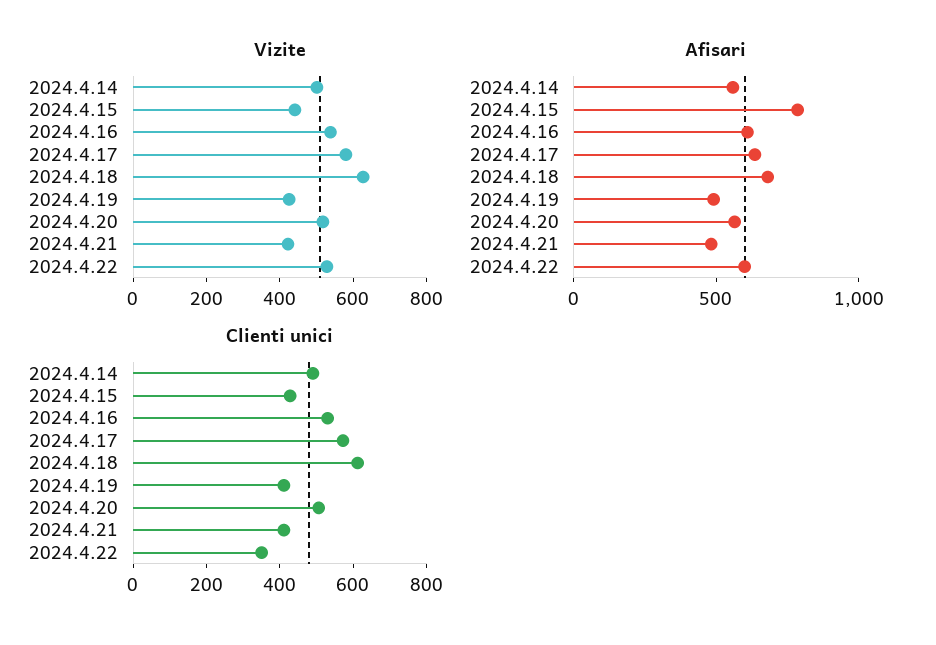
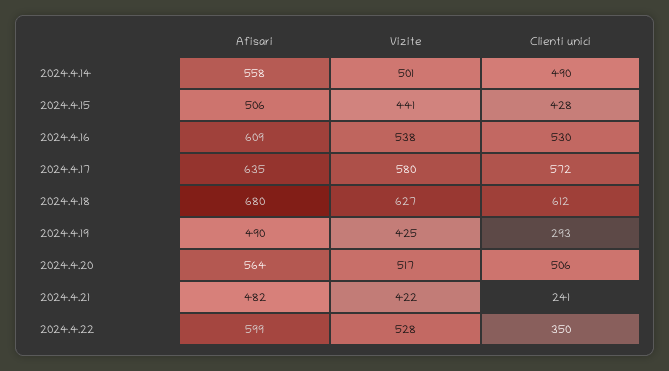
  {
    "Vizite": {
      "2024.4.14": 501,
      "2024.4.15": 441,
      "2024.4.16": 538,
      "2024.4.17": 580,
      "2024.4.18": 627,
      "2024.4.19": 425,
      "2024.4.20": 517,
      "2024.4.21": 422,
      "2024.4.22": 528
    },
    "Afisari": {
      "2024.4.14": 558,
-     "2024.4.15": 800,
+     "2024.4.15": 506,
      "2024.4.16": 609,
      "2024.4.17": 635,
      "2024.4.18": 680,
      "2024.4.19": 490,
      "2024.4.20": 564,
      "2024.4.21": 482,
      "2024.4.22": 599
    },
    "Clienti unici": {
      "2024.4.14": 490,
      "2024.4.15": 428,
      "2024.4.16": 530,
      "2024.4.17": 572,
      "2024.4.18": 612,
-     "2024.4.19": 400,
+     "2024.4.19": 293,
      "2024.4.20": 506,
-     "2024.4.21": 400,
+     "2024.4.21": 241,
      "2024.4.22": 350
    }
  }

